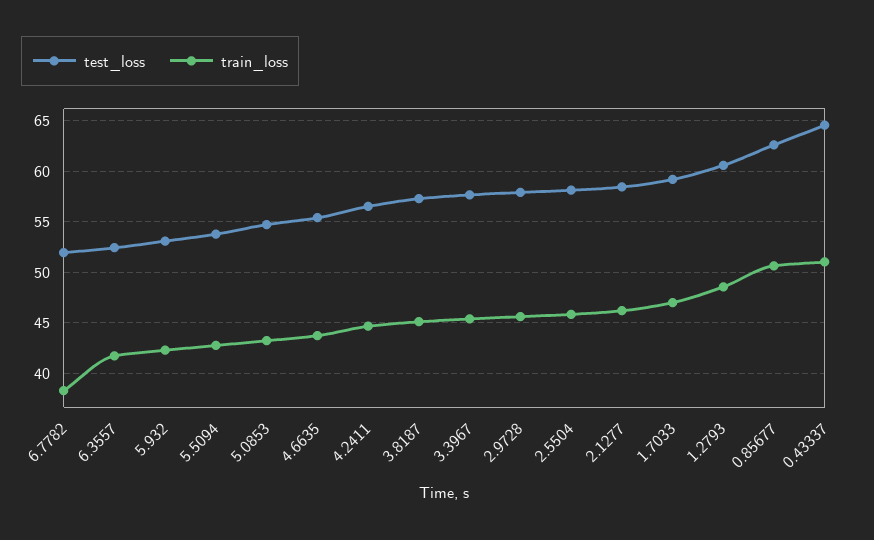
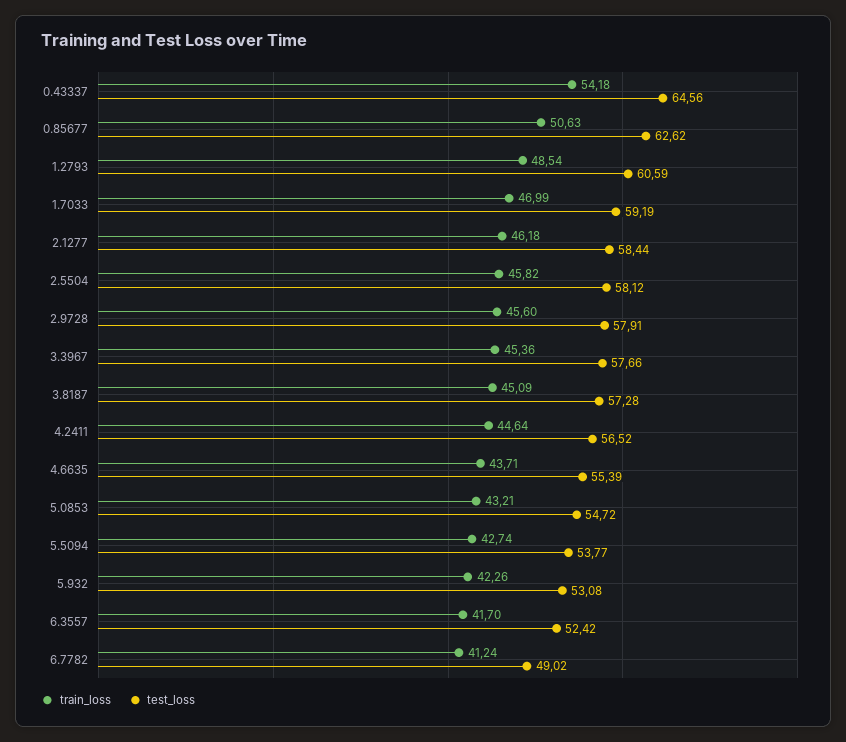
  {
    "test_loss": {
-     "6.7782": 52,
+     "6.7782": 49.02,
      "6.3557": 52.42,
      "5.932": 53.08,
      "5.5094": 53.77,
      "5.0853": 54.72,
      "4.6635": 55.39,
      "4.2411": 56.52,
      "3.8187": 57.28,
      "3.3967": 57.66,
      "2.9728": 57.91,
      "2.5504": 58.12,
      "2.1277": 58.44,
      "1.7033": 59.19,
      "1.2793": 60.59,
      "0.85677": 62.62,
      "0.43337": 64.56
    },
    "train_loss": {
-     "6.7782": 38,
+     "6.7782": 41.24,
      "6.3557": 41.7,
      "5.932": 42.26,
      "5.5094": 42.74,
      "5.0853": 43.21,
      "4.6635": 43.71,
      "4.2411": 44.64,
      "3.8187": 45.09,
      "3.3967": 45.36,
      "2.9728": 45.6,
      "2.5504": 45.82,
      "2.1277": 46.18,
      "1.7033": 46.99,
      "1.2793": 48.54,
      "0.85677": 50.63,
-     "0.43337": 51
+     "0.43337": 54.18
    }
  }

